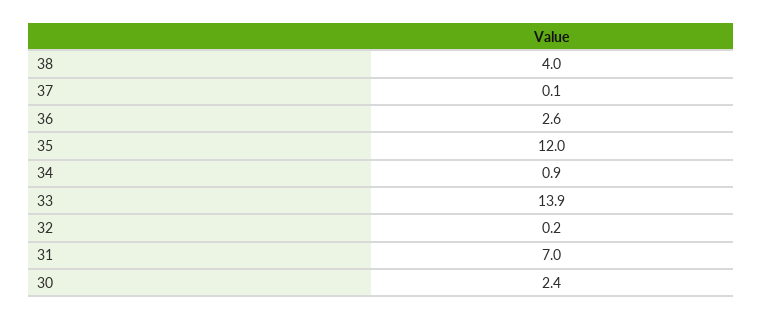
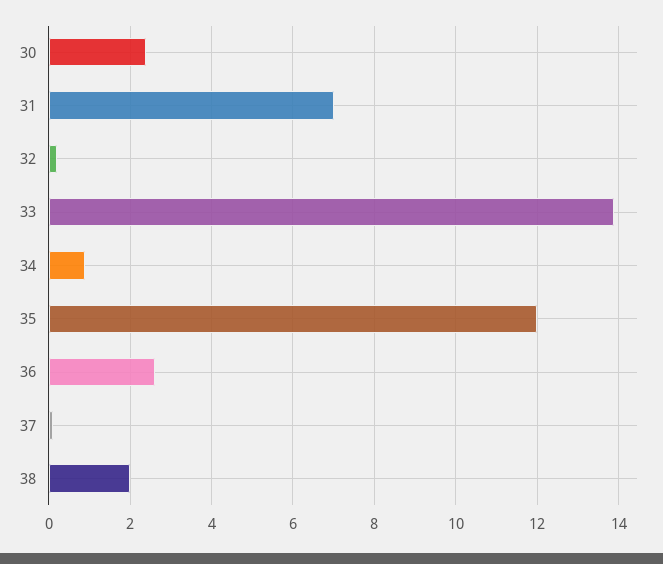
  {
-   "38": 4,
+   "38": 2,
    "37": 0.1,
    "36": 2.6,
    "35": 12,
    "34": 0.9,
    "33": 13.9,
    "32": 0.2,
    "31": 7,
    "30": 2.4
  }

